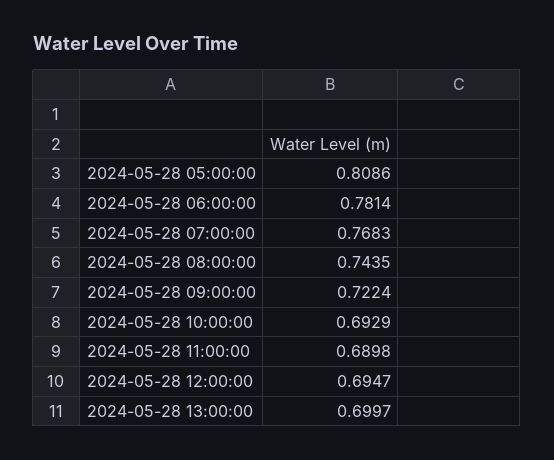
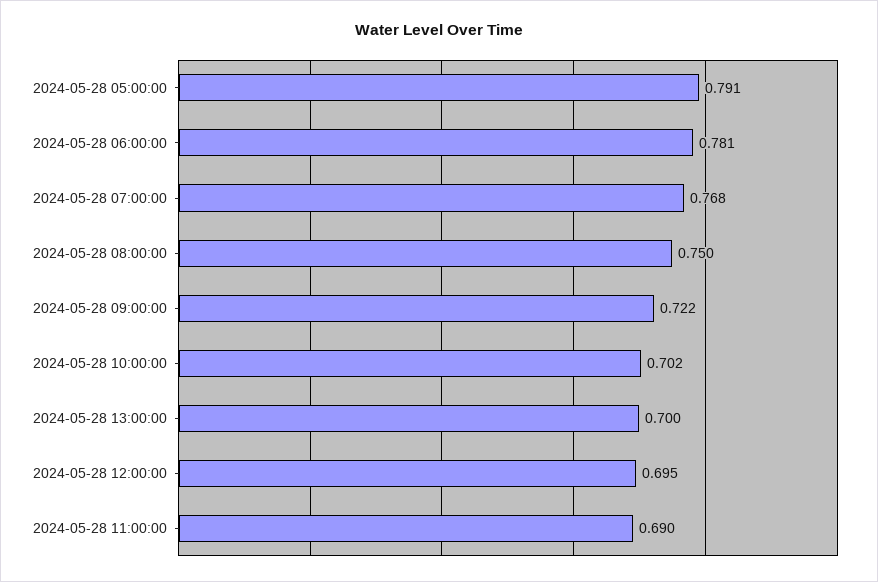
  {
-   "2024-05-28 05:00:00": 0.8086,
+   "2024-05-28 05:00:00": 0.791,
    "2024-05-28 06:00:00": 0.7814,
    "2024-05-28 07:00:00": 0.7683,
-   "2024-05-28 08:00:00": 0.7435,
+   "2024-05-28 08:00:00": 0.75,
    "2024-05-28 09:00:00": 0.7224,
-   "2024-05-28 10:00:00": 0.6929,
+   "2024-05-28 10:00:00": 0.702,
    "2024-05-28 11:00:00": 0.6898,
    "2024-05-28 12:00:00": 0.6947,
    "2024-05-28 13:00:00": 0.6997
  }

